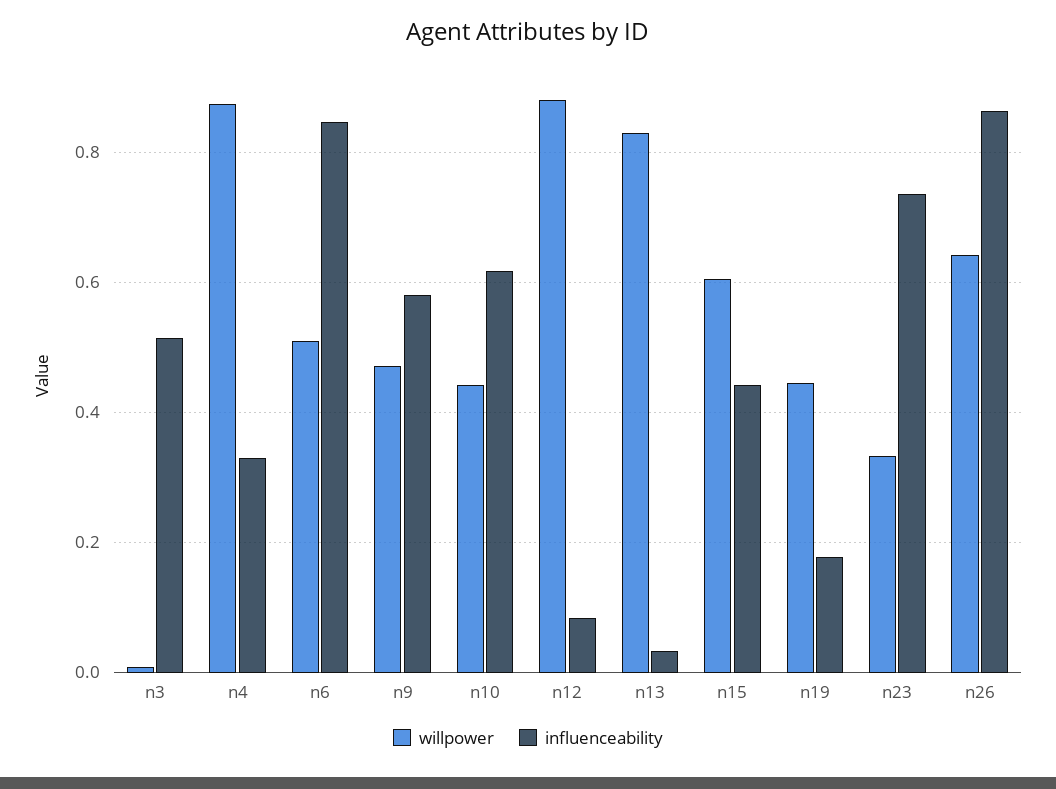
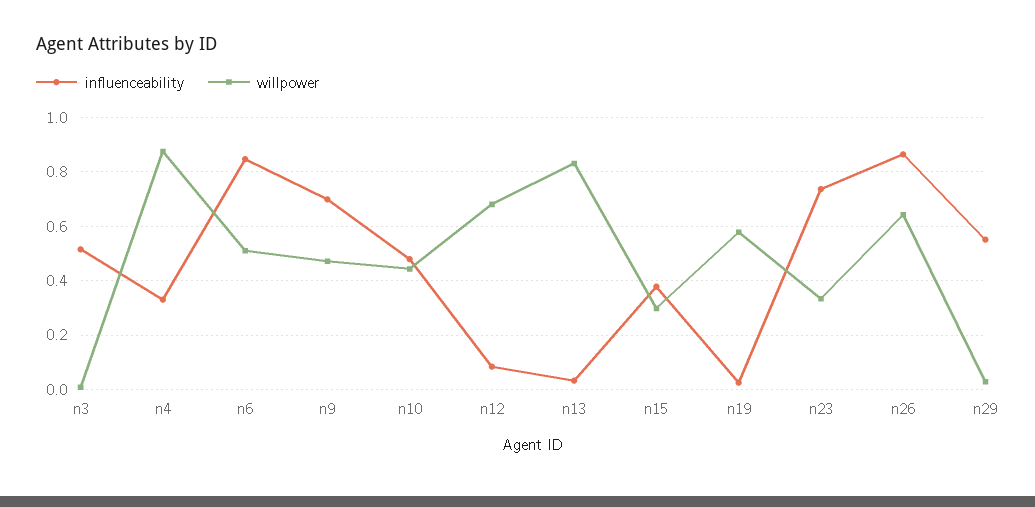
  {
    "willpower": {
      "n3": 0,
      "n4": 0.88,
      "n6": 0.5,
      "n9": 0.48,
      "n10": 0.44,
-     "n12": 0.88,
+     "n12": 0.675,
      "n13": 0.84,
-     "n15": 0.6,
+     "n15": 0.3,
-     "n19": 0.44,
+     "n19": 0.575,
      "n23": 0.34,
-     "n26": 0.64
+     "n26": 0.64,
+     "n29": 0.025
    },
    "influenceability": {
      "n3": 0.52,
      "n4": 0.34,
      "n6": 0.84,
-     "n9": 0.58,
+     "n9": 0.7,
-     "n10": 0.62,
+     "n10": 0.475,
      "n12": 0.08,
      "n13": 0.04,
-     "n15": 0.44,
+     "n15": 0.375,
-     "n19": 0.18,
+     "n19": 0.025,
      "n23": 0.74,
-     "n26": 0.86
+     "n26": 0.86,
+     "n29": 0.55
    }
  }

